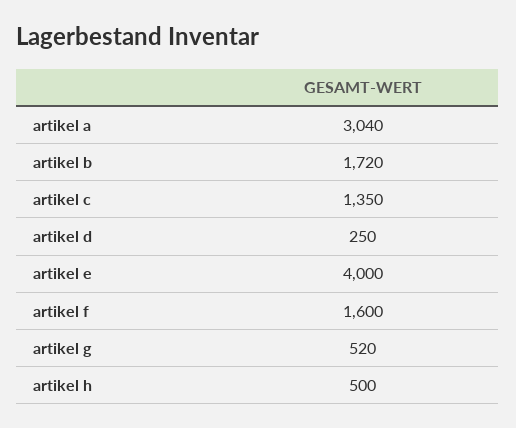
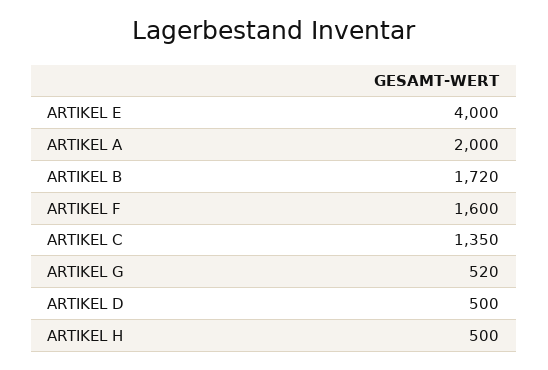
  {
-   "artikel a": 3040,
+   "artikel a": 2000,
    "artikel b": 1720,
    "artikel c": 1350,
-   "artikel d": 250,
+   "artikel d": 500,
    "artikel e": 4000,
    "artikel f": 1600,
    "artikel g": 520,
    "artikel h": 500
  }

